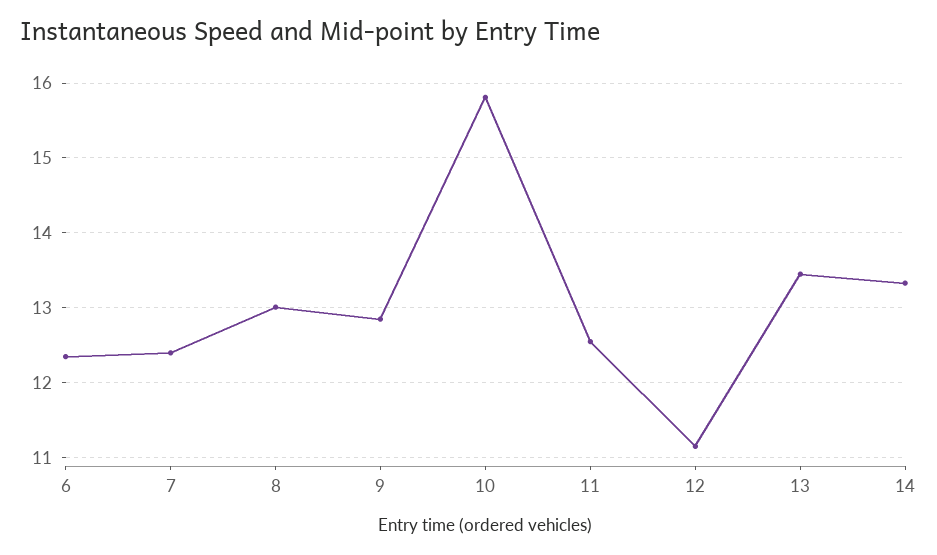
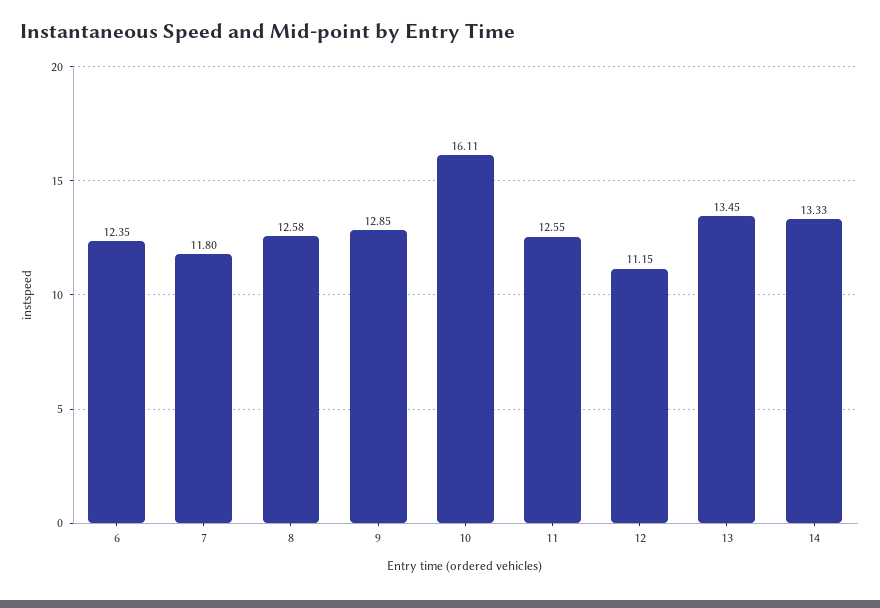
  {
    "6": 12.35,
-   "7": 12.4,
+   "7": 11.8,
-   "8": 13,
+   "8": 12.58,
    "9": 12.85,
-   "10": 15.8,
+   "10": 16.11,
    "11": 12.55,
    "12": 11.15,
    "13": 13.45,
    "14": 13.33
  }

